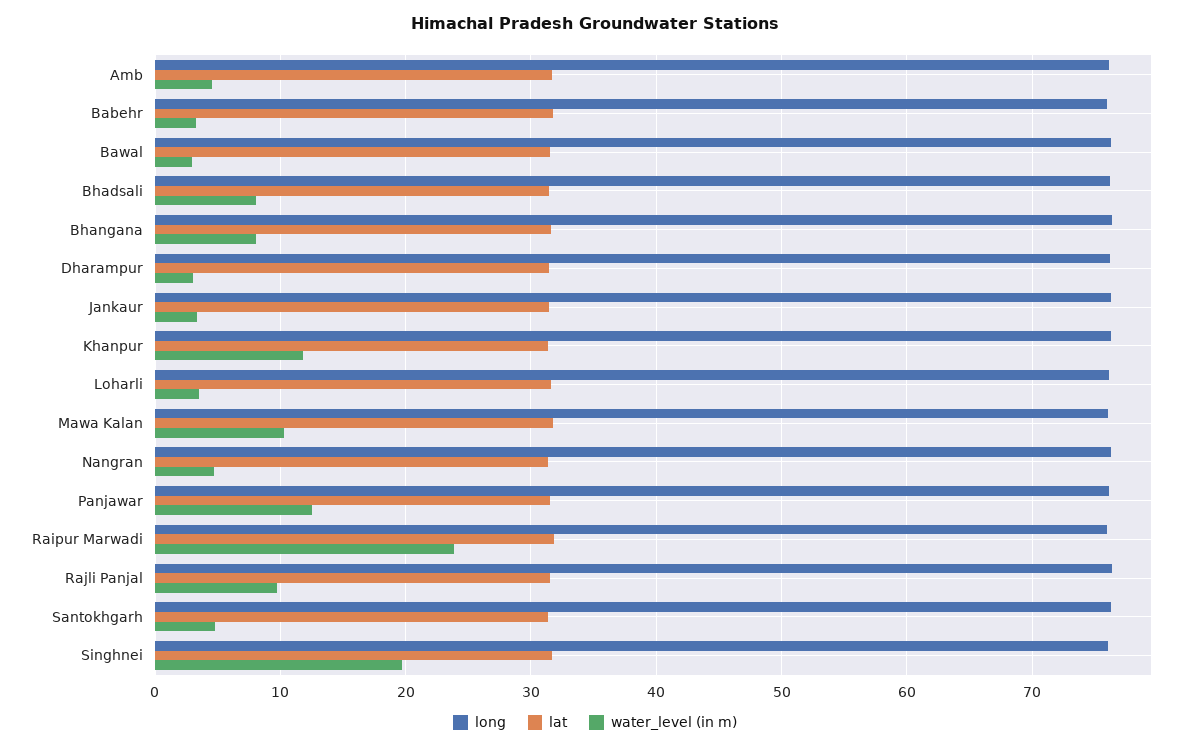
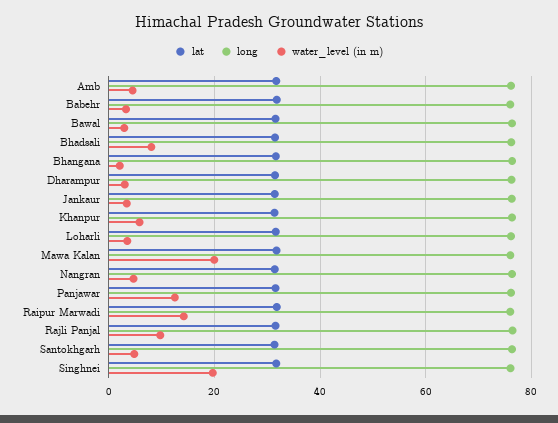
  {
    "long": {
      "Amb": 76,
      "Babehr": 76,
      "Bawal": 76,
      "Bhadsali": 76,
      "Bhangana": 76,
      "Dharampur": 76,
      "Jankaur": 76,
      "Khanpur": 76,
      "Loharli": 76,
      "Mawa Kalan": 76,
      "Nangran": 76,
      "Panjawar": 76,
      "Raipur Marwadi": 76,
      "Rajli Panjal": 76,
      "Santokhgarh": 76,
      "Singhnei": 76
    },
    "lat": {
      "Amb": 32,
      "Babehr": 32,
      "Bawal": 32,
      "Bhadsali": 31,
      "Bhangana": 32,
      "Dharampur": 31,
      "Jankaur": 31,
      "Khanpur": 31,
      "Loharli": 32,
      "Mawa Kalan": 32,
      "Nangran": 31,
      "Panjawar": 32,
      "Raipur Marwadi": 32,
      "Rajli Panjal": 32,
      "Santokhgarh": 31,
      "Singhnei": 32
    },
    "water_level (in m)": {
      "Amb": 5,
      "Babehr": 3,
      "Bawal": 3,
      "Bhadsali": 8,
-     "Bhangana": 8,
+     "Bhangana": 2,
      "Dharampur": 3,
      "Jankaur": 3,
-     "Khanpur": 12,
+     "Khanpur": 6,
      "Loharli": 4,
-     "Mawa Kalan": 10,
+     "Mawa Kalan": 20,
      "Nangran": 5,
      "Panjawar": 13,
-     "Raipur Marwadi": 24,
+     "Raipur Marwadi": 14,
      "Rajli Panjal": 10,
      "Santokhgarh": 5,
      "Singhnei": 20
    }
  }

